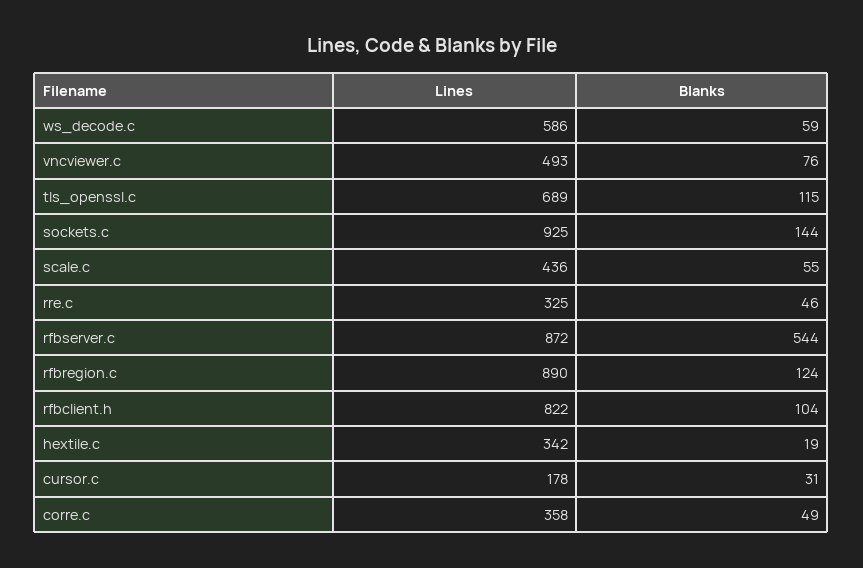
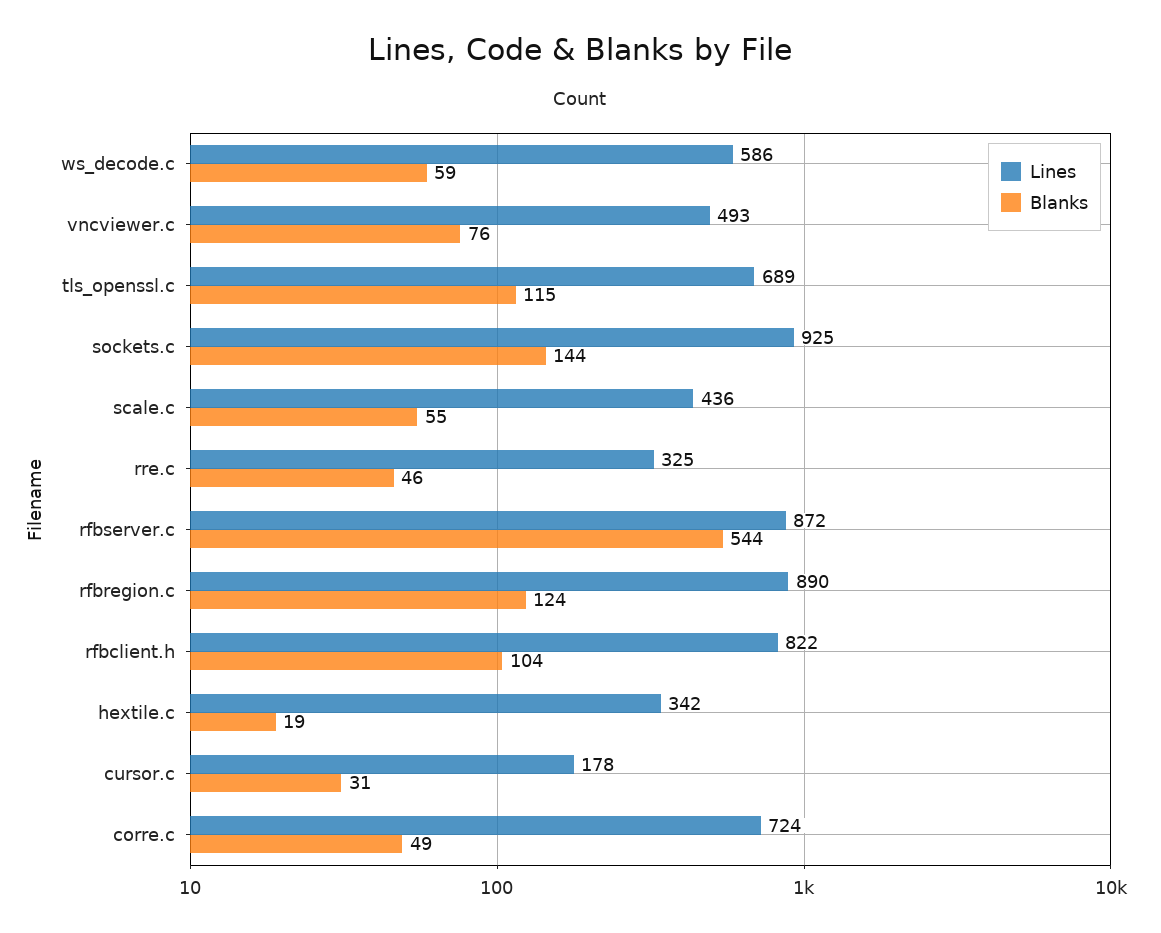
  {
    "Lines": {
      "ws_decode.c": 586,
      "vncviewer.c": 493,
      "tls_openssl.c": 689,
      "sockets.c": 925,
      "scale.c": 436,
      "rre.c": 325,
      "rfbserver.c": 872,
      "rfbregion.c": 890,
      "rfbclient.h": 822,
      "hextile.c": 342,
      "cursor.c": 178,
-     "corre.c": 358
+     "corre.c": 724
    },
    "Blanks": {
      "ws_decode.c": 59,
      "vncviewer.c": 76,
      "tls_openssl.c": 115,
      "sockets.c": 144,
      "scale.c": 55,
      "rre.c": 46,
      "rfbserver.c": 544,
      "rfbregion.c": 124,
      "rfbclient.h": 104,
      "hextile.c": 19,
      "cursor.c": 31,
      "corre.c": 49
    }
  }

